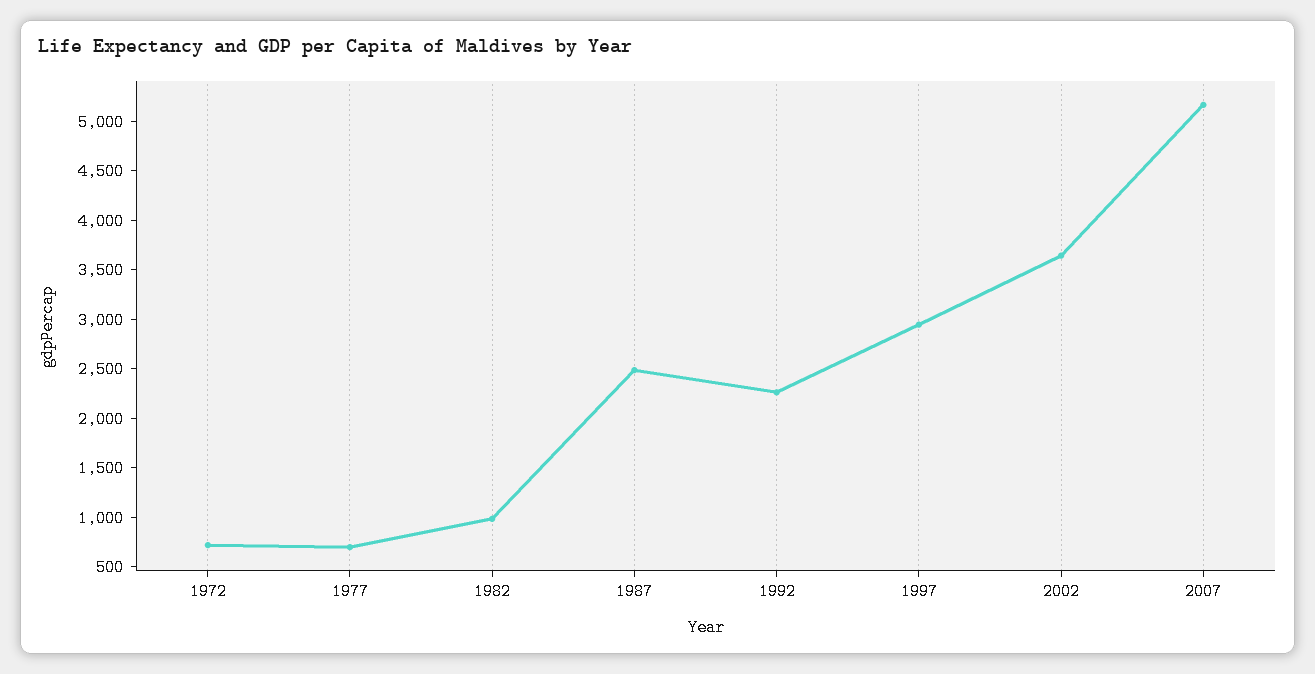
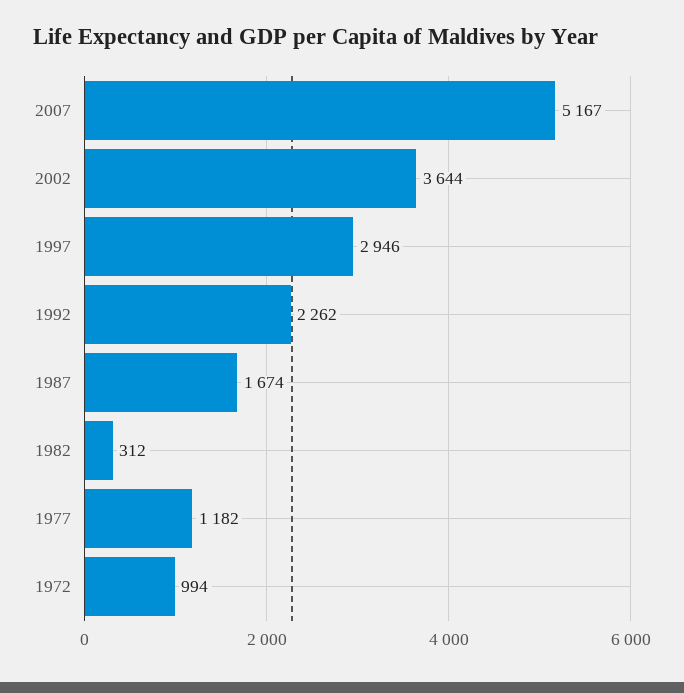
  {
-   "1972": 700,
+   "1972": 994,
-   "1977": 700,
+   "1977": 1182,
-   "1982": 1000,
+   "1982": 312,
-   "1987": 2500,
+   "1987": 1674,
    "1992": 2262,
    "1997": 2946,
    "2002": 3644,
    "2007": 5167
  }

